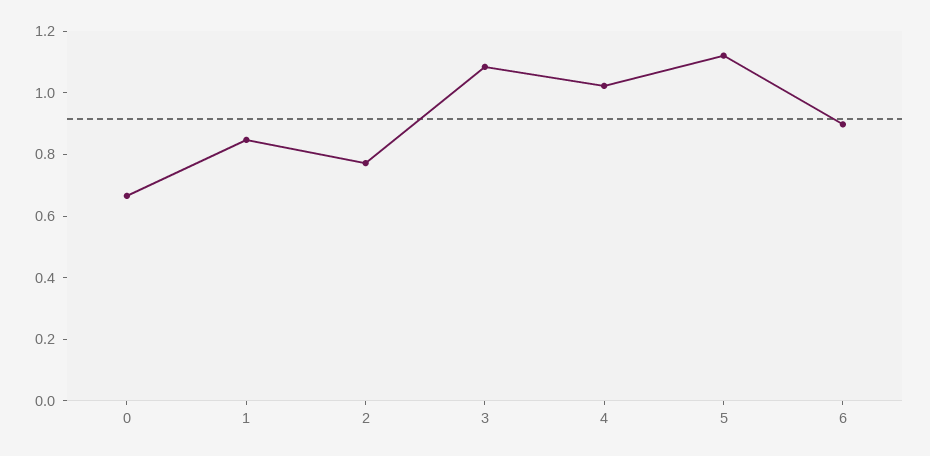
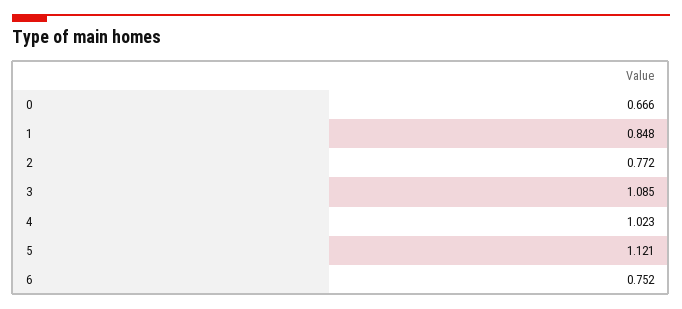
  {
    "0": 0.666,
    "1": 0.848,
    "2": 0.772,
    "3": 1.085,
    "4": 1.023,
    "5": 1.121,
-   "6": 0.9
+   "6": 0.752
  }

